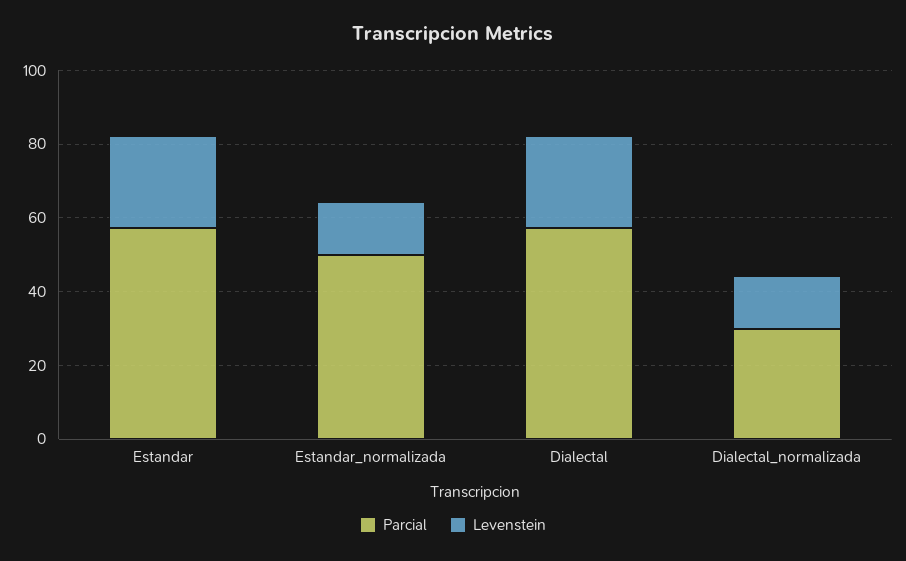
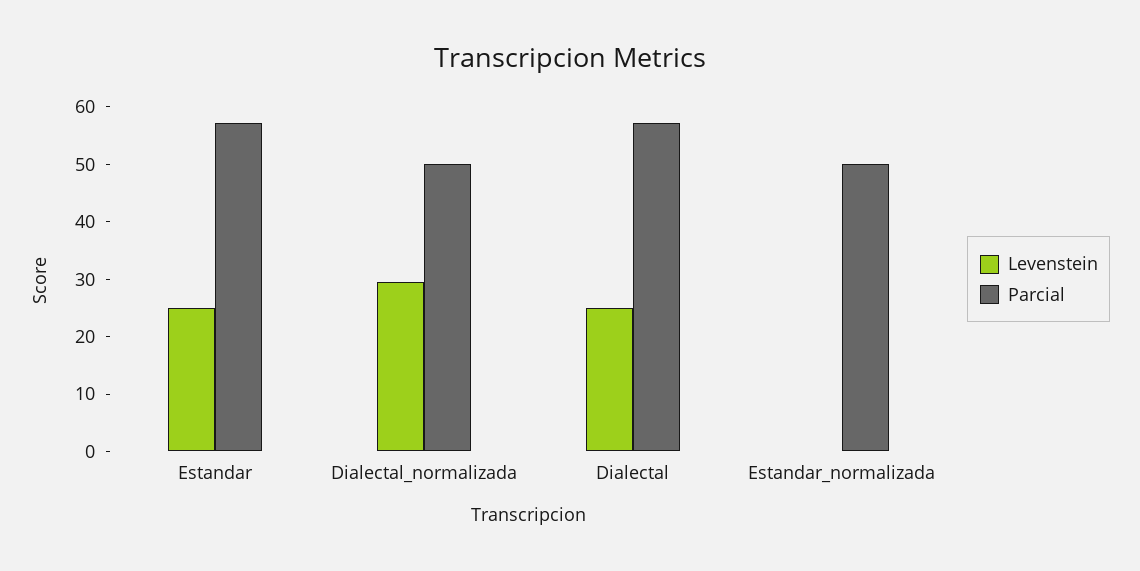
  {
    "Parcial": {
      "Estandar": 58,
      "Estandar_normalizada": 50,
      "Dialectal": 58,
-     "Dialectal_normalizada": 30
+     "Dialectal_normalizada": 50
    },
    "Levenstein": {
      "Estandar": 26,
-     "Estandar_normalizada": 15,
+     "Estandar_normalizada": 0,
      "Dialectal": 26,
-     "Dialectal_normalizada": 15
+     "Dialectal_normalizada": 30
    }
  }

